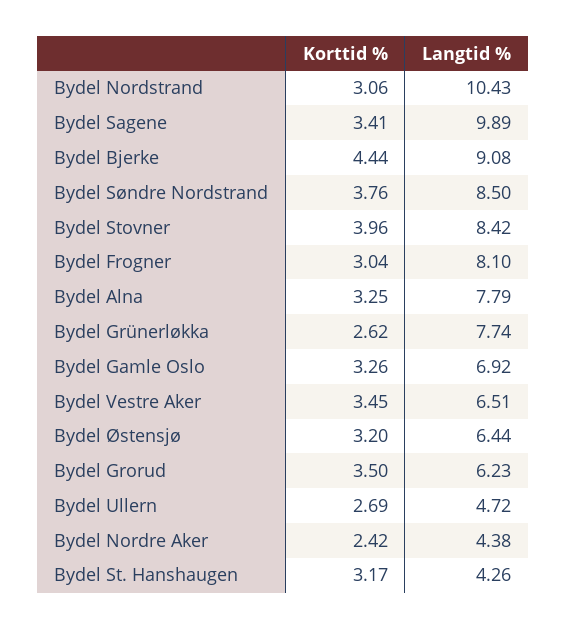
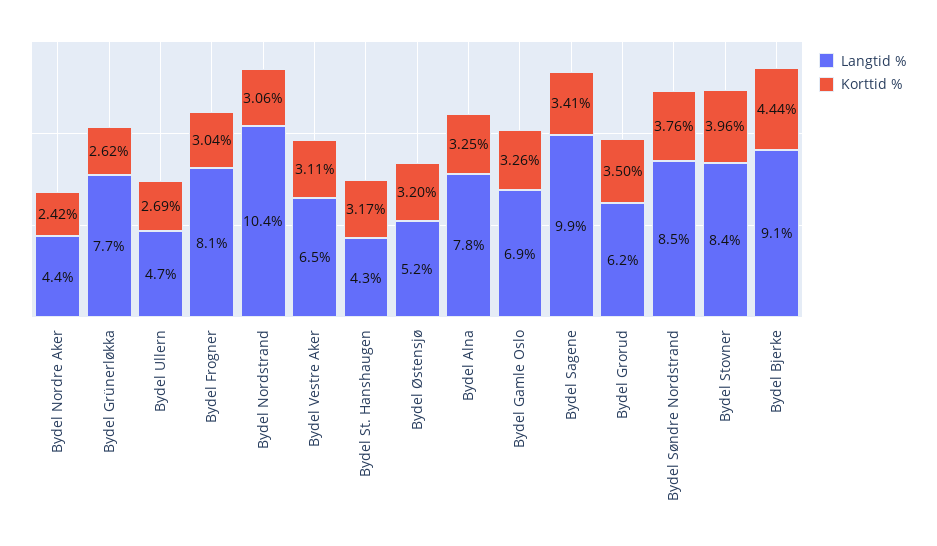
  {
    "Korttid %": {
      "Bydel Nordstrand": 3.06,
      "Bydel Sagene": 3.41,
      "Bydel Bjerke": 4.44,
      "Bydel Søndre Nordstrand": 3.76,
      "Bydel Stovner": 3.96,
      "Bydel Frogner": 3.04,
      "Bydel Alna": 3.25,
      "Bydel Grünerløkka": 2.62,
      "Bydel Gamle Oslo": 3.26,
-     "Bydel Vestre Aker": 3.45,
+     "Bydel Vestre Aker": 3.11,
      "Bydel Østensjø": 3.2,
      "Bydel Grorud": 3.5,
      "Bydel Ullern": 2.69,
      "Bydel Nordre Aker": 2.42,
      "Bydel St. Hanshaugen": 3.17
    },
    "Langtid %": {
      "Bydel Nordstrand": 10.43,
      "Bydel Sagene": 9.89,
      "Bydel Bjerke": 9.08,
      "Bydel Søndre Nordstrand": 8.5,
      "Bydel Stovner": 8.42,
      "Bydel Frogner": 8.1,
      "Bydel Alna": 7.79,
      "Bydel Grünerløkka": 7.74,
      "Bydel Gamle Oslo": 6.92,
      "Bydel Vestre Aker": 6.51,
-     "Bydel Østensjø": 6.44,
+     "Bydel Østensjø": 5.2,
      "Bydel Grorud": 6.23,
      "Bydel Ullern": 4.72,
      "Bydel Nordre Aker": 4.38,
      "Bydel St. Hanshaugen": 4.26
    }
  }

